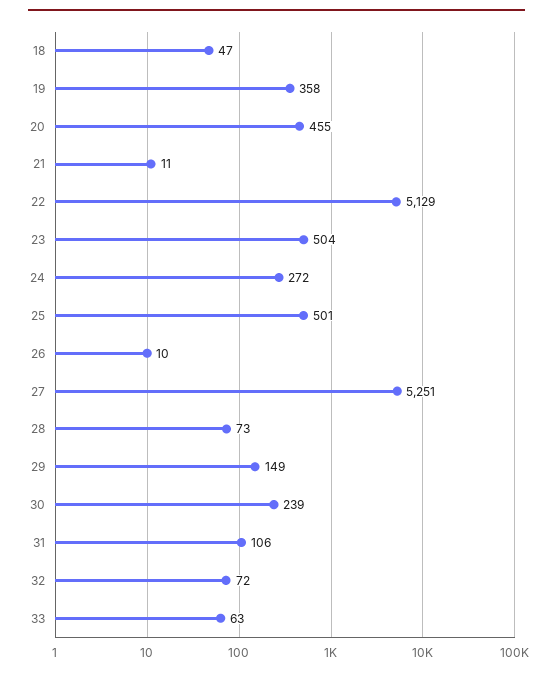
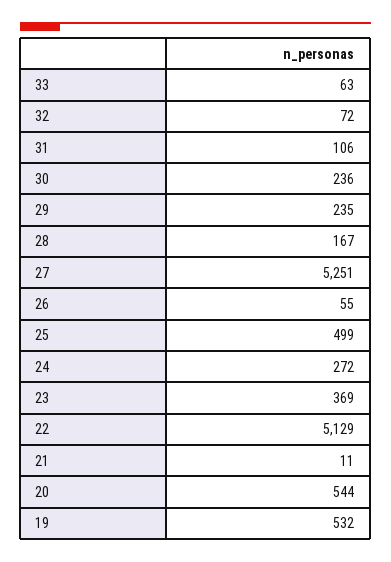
  {
-   "18": 47,
-   "19": 358,
+   "19": 532,
-   "20": 455,
+   "20": 544,
    "21": 11,
    "22": 5129,
-   "23": 504,
+   "23": 369,
    "24": 272,
-   "25": 501,
+   "25": 499,
-   "26": 10,
+   "26": 55,
    "27": 5251,
-   "28": 73,
+   "28": 167,
-   "29": 149,
+   "29": 235,
-   "30": 239,
+   "30": 236,
    "31": 106,
    "32": 72,
    "33": 63
  }

